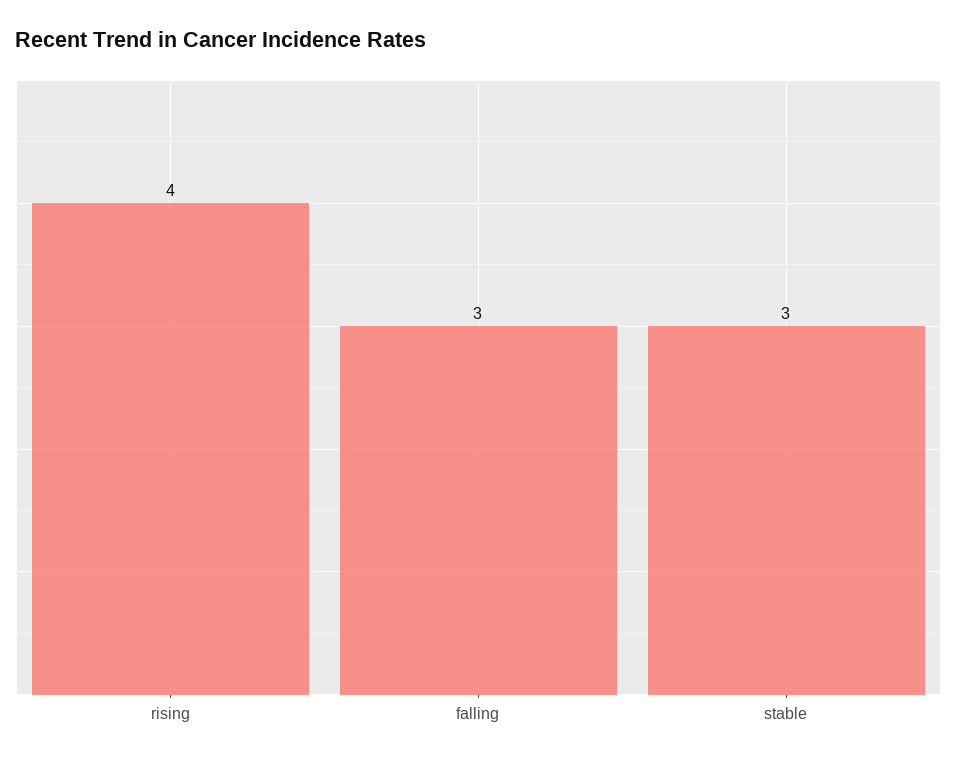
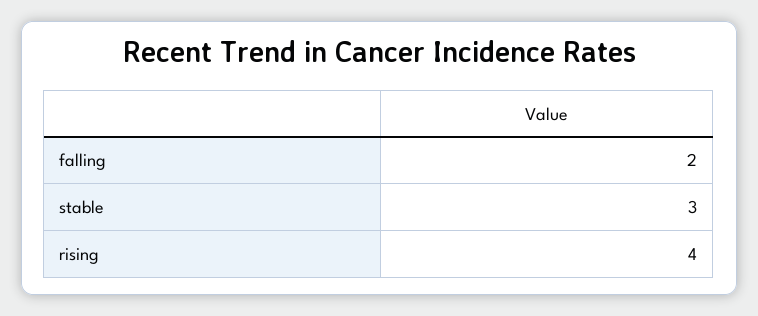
  {
    "rising": 4,
-   "falling": 3,
+   "falling": 2,
    "stable": 3
  }

